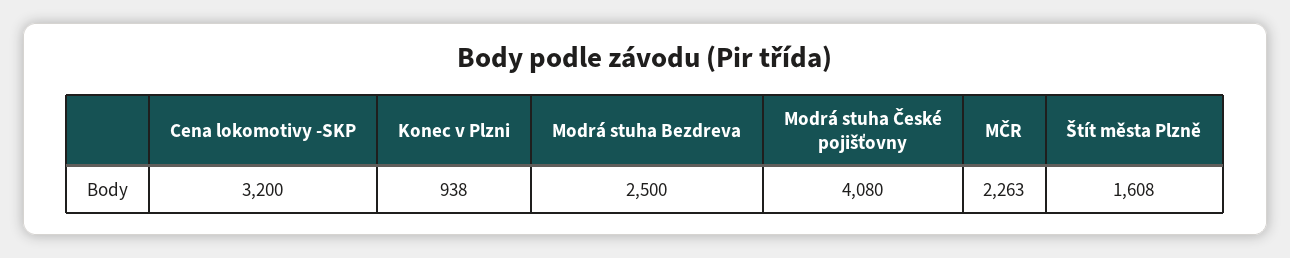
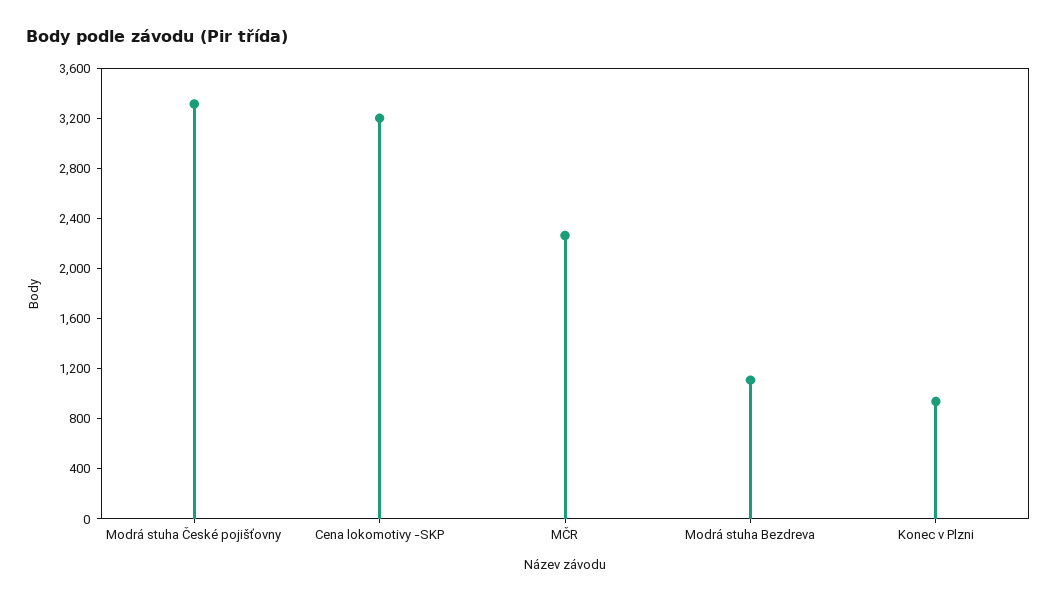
  {
    "Cena lokomotivy -SKP": 3200,
    "Konec v Plzni": 938,
-   "Modrá stuha Bezdreva": 2500,
+   "Modrá stuha Bezdreva": 1100,
-   "Modrá stuha České pojišťovny": 4080,
+   "Modrá stuha České pojišťovny": 3300,
-   "MČR": 2263,
+   "MČR": 2263
-   "Štít města Plzně": 1608
  }

